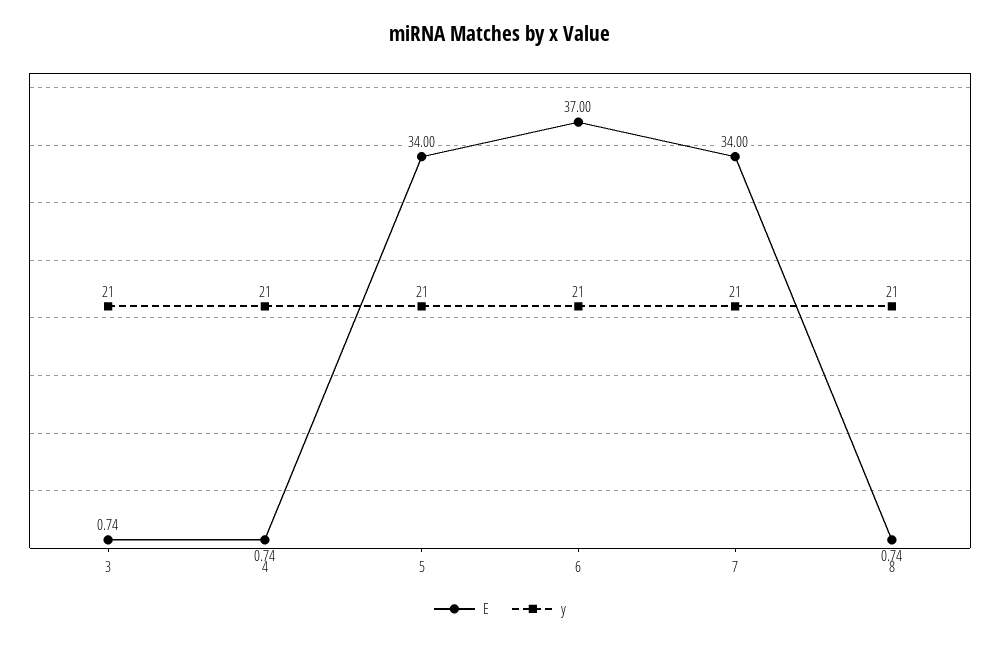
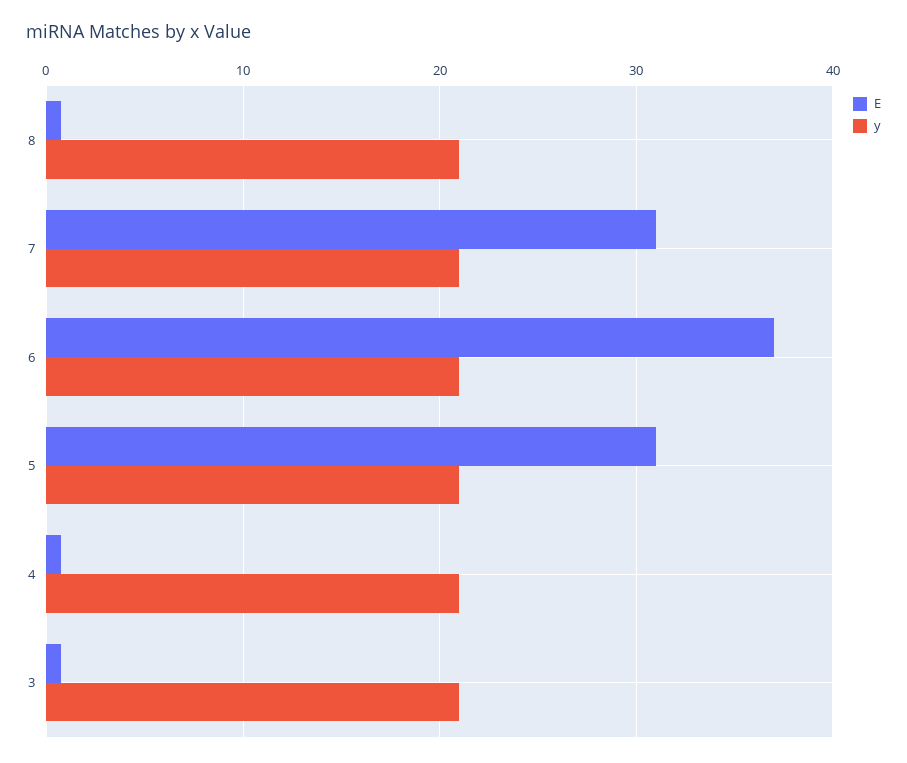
  {
    "E": {
      "3": 0.74,
      "4": 0.74,
-     "5": 34,
+     "5": 31,
      "6": 37,
-     "7": 34,
+     "7": 31,
      "8": 0.74
    },
    "y": {
      "3": 21,
      "4": 21,
      "5": 21,
      "6": 21,
      "7": 21,
      "8": 21
    }
  }

